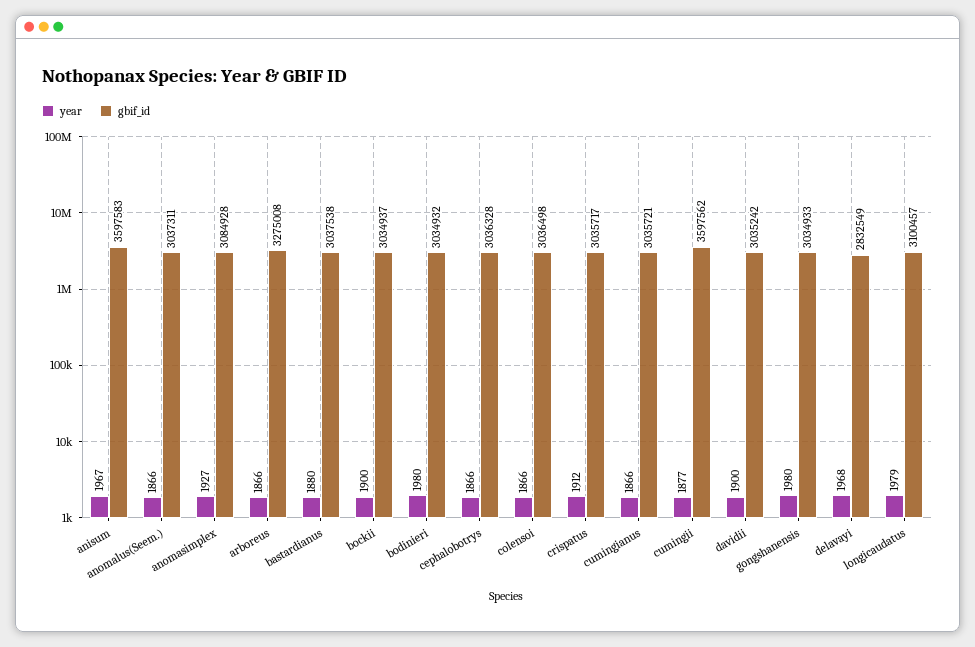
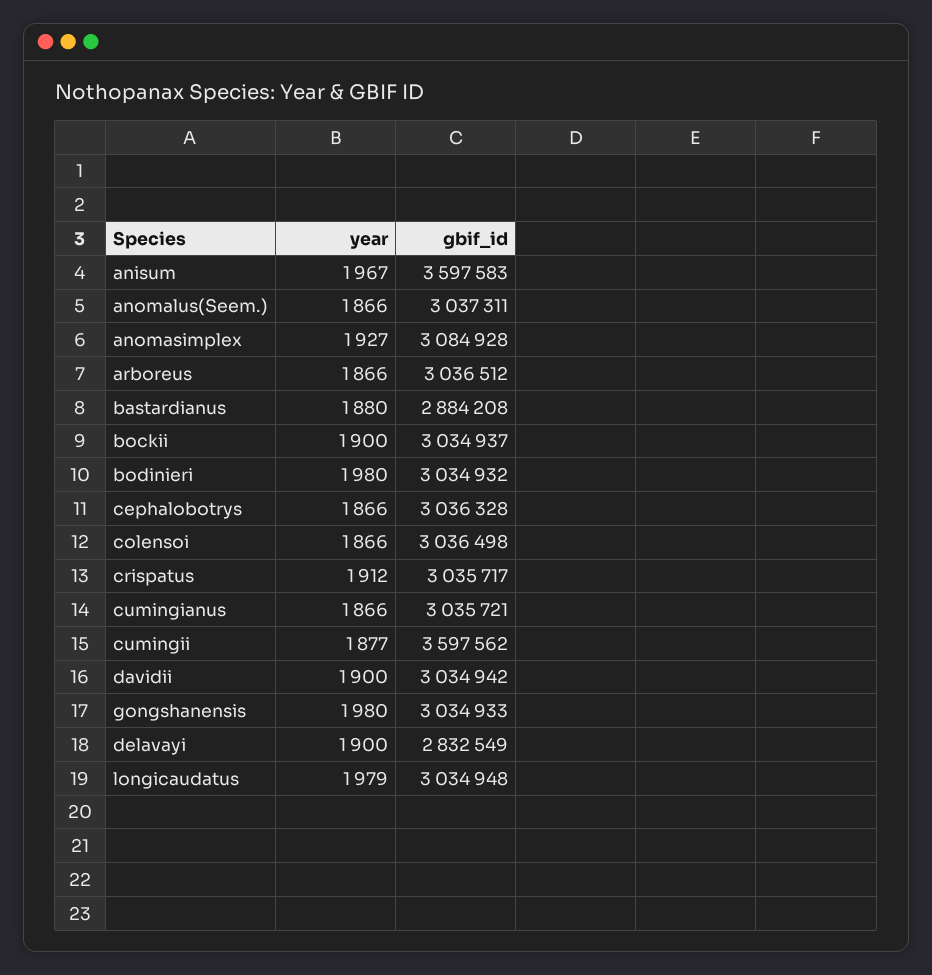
  {
    "year": {
      "anisum": 1967,
      "anomalus(Seem.)": 1866,
      "anomasimplex": 1927,
      "arboreus": 1866,
      "bastardianus": 1880,
      "bockii": 1900,
      "bodinieri": 1980,
      "cephalobotrys": 1866,
      "colensoi": 1866,
      "crispatus": 1912,
      "cumingianus": 1866,
      "cumingii": 1877,
      "davidii": 1900,
      "gongshanensis": 1980,
-     "delavayi": 1968,
+     "delavayi": 1900,
      "longicaudatus": 1979
    },
    "gbif_id": {
      "anisum": 3597583,
      "anomalus(Seem.)": 3037311,
      "anomasimplex": 3084928,
-     "arboreus": 3275008,
+     "arboreus": 3036512,
-     "bastardianus": 3037538,
+     "bastardianus": 2884208,
      "bockii": 3034937,
      "bodinieri": 3034932,
      "cephalobotrys": 3036328,
      "colensoi": 3036498,
      "crispatus": 3035717,
      "cumingianus": 3035721,
      "cumingii": 3597562,
-     "davidii": 3035242,
+     "davidii": 3034942,
      "gongshanensis": 3034933,
      "delavayi": 2832549,
-     "longicaudatus": 3100457
+     "longicaudatus": 3034948
    }
  }

